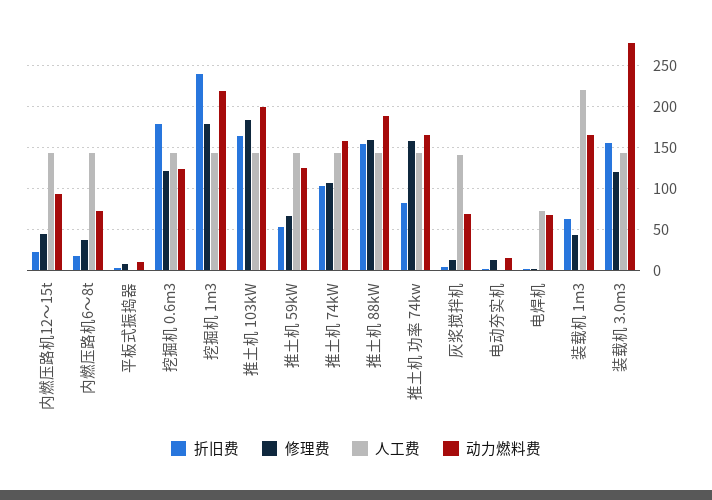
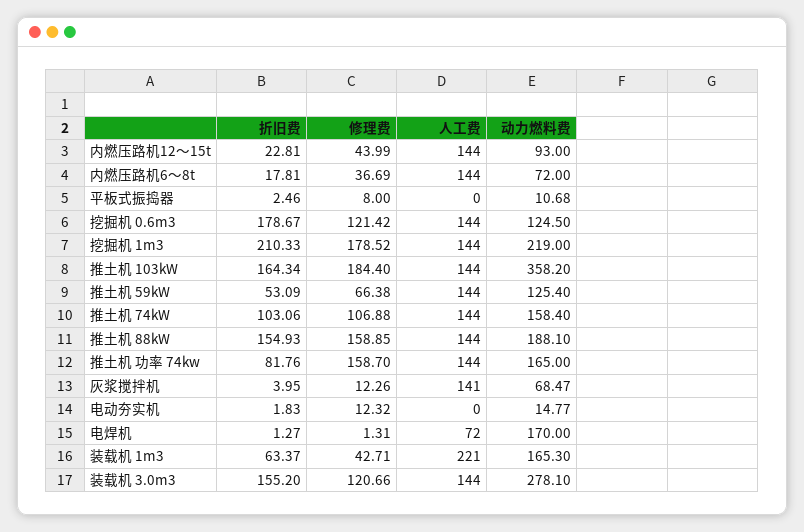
  {
    "折旧费": {
      "内燃压路机12～15t": 22.81,
      "内燃压路机6～8t": 17.81,
      "平板式振捣器": 2.46,
      "挖掘机 0.6m3": 178.67,
-     "挖掘机 1m3": 240,
+     "挖掘机 1m3": 210.33,
      "推土机 103kW": 164.34,
      "推土机 59kW": 53.09,
      "推土机 74kW": 103.06,
      "推土机 88kW": 154.93,
      "推土机 功率 74kw": 81.76,
      "灰浆搅拌机": 3.95,
      "电动夯实机": 1.83,
      "电焊机": 1.27,
      "装载机 1m3": 63.37,
      "装载机 3.0m3": 155.2
    },
    "修理费": {
      "内燃压路机12～15t": 43.99,
      "内燃压路机6～8t": 36.69,
      "平板式振捣器": 8,
      "挖掘机 0.6m3": 121.42,
      "挖掘机 1m3": 178.52,
      "推土机 103kW": 184.4,
      "推土机 59kW": 66.38,
      "推土机 74kW": 106.88,
      "推土机 88kW": 158.85,
      "推土机 功率 74kw": 158.7,
      "灰浆搅拌机": 12.26,
      "电动夯实机": 12.32,
      "电焊机": 1.31,
      "装载机 1m3": 42.71,
      "装载机 3.0m3": 120.66
    },
    "人工费": {
      "内燃压路机12～15t": 144,
      "内燃压路机6～8t": 144,
      "平板式振捣器": 0,
      "挖掘机 0.6m3": 144,
      "挖掘机 1m3": 144,
      "推土机 103kW": 144,
      "推土机 59kW": 144,
      "推土机 74kW": 144,
      "推土机 88kW": 144,
      "推土机 功率 74kw": 144,
      "灰浆搅拌机": 141,
      "电动夯实机": 0,
      "电焊机": 72,
      "装载机 1m3": 221,
      "装载机 3.0m3": 144
    },
    "动力燃料费": {
      "内燃压路机12～15t": 93,
      "内燃压路机6～8t": 72,
      "平板式振捣器": 10.68,
      "挖掘机 0.6m3": 124.5,
      "挖掘机 1m3": 219,
-     "推土机 103kW": 200,
+     "推土机 103kW": 358.2,
      "推土机 59kW": 125.4,
      "推土机 74kW": 158.4,
      "推土机 88kW": 188.1,
      "推土机 功率 74kw": 165,
      "灰浆搅拌机": 68.47,
      "电动夯实机": 14.77,
-     "电焊机": 70,
+     "电焊机": 170,
      "装载机 1m3": 165.3,
      "装载机 3.0m3": 278.1
    }
  }

